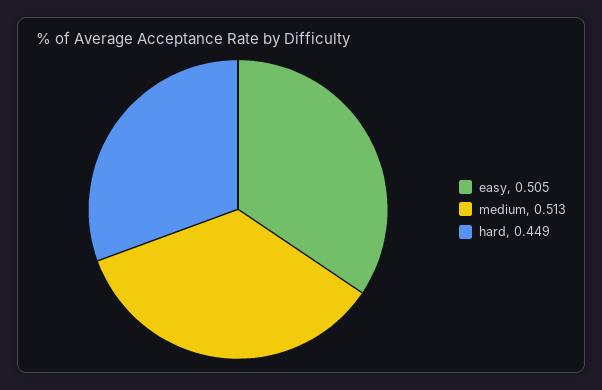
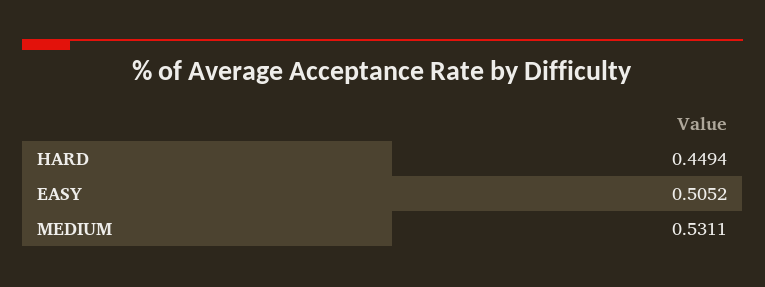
  {
    "easy": 0.5052,
-   "medium": 0.513,
+   "medium": 0.5311,
    "hard": 0.4494
  }

